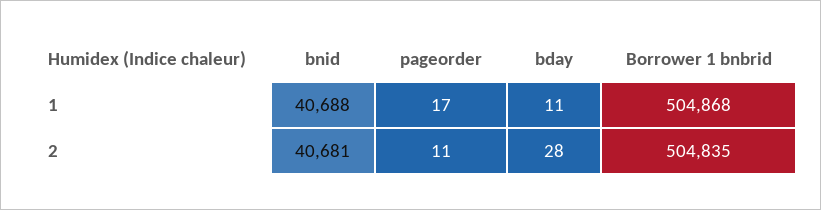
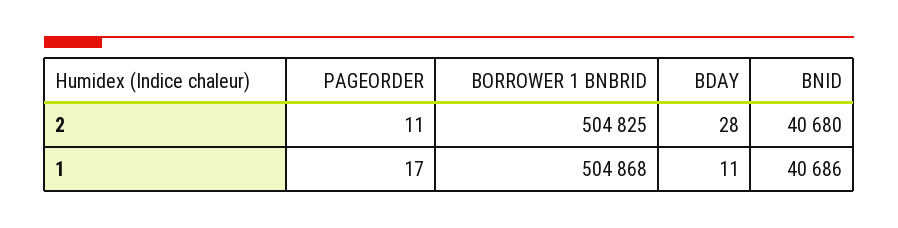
  {
    "bnid": {
-     "1": 40688,
+     "1": 40686,
-     "2": 40681
+     "2": 40680
    },
    "pageorder": {
      "1": 17,
      "2": 11
    },
    "bday": {
      "1": 11,
      "2": 28
    },
    "Borrower 1 bnbrid": {
      "1": 504868,
-     "2": 504835
+     "2": 504825
    }
  }

